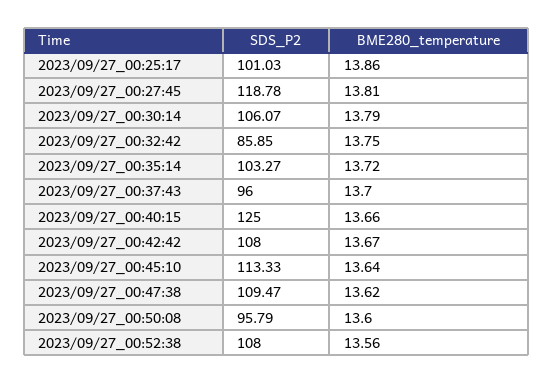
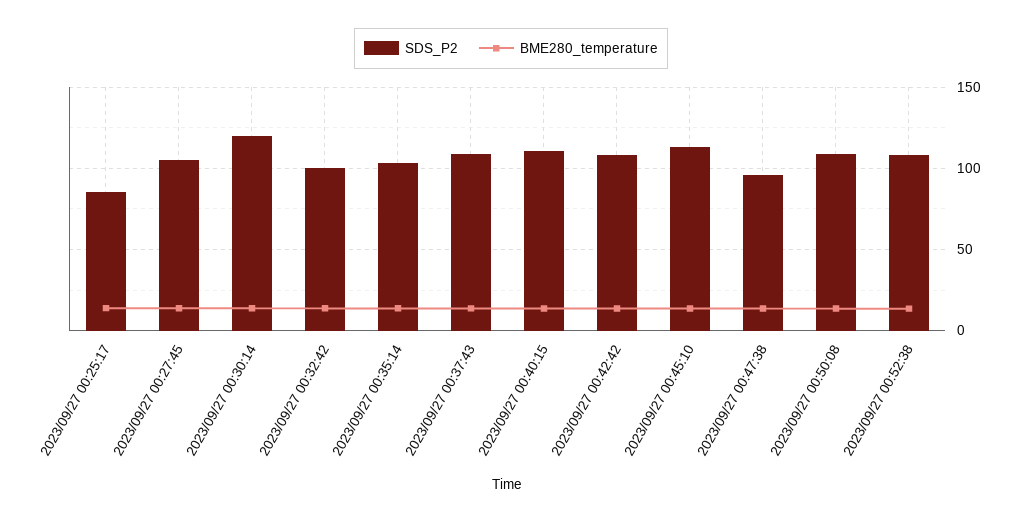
  {
    "SDS_P2": {
-     "2023/09/27_00:25:17": 101.03,
+     "2023/09/27_00:25:17": 85,
-     "2023/09/27_00:27:45": 118.78,
+     "2023/09/27_00:27:45": 105,
-     "2023/09/27_00:30:14": 106.07,
+     "2023/09/27_00:30:14": 120,
-     "2023/09/27_00:32:42": 85.85,
+     "2023/09/27_00:32:42": 100,
      "2023/09/27_00:35:14": 103.27,
-     "2023/09/27_00:37:43": 96,
+     "2023/09/27_00:37:43": 110,
-     "2023/09/27_00:40:15": 125,
+     "2023/09/27_00:40:15": 110,
      "2023/09/27_00:42:42": 108,
      "2023/09/27_00:45:10": 113.33,
-     "2023/09/27_00:47:38": 109.47,
+     "2023/09/27_00:47:38": 95,
-     "2023/09/27_00:50:08": 95.79,
+     "2023/09/27_00:50:08": 110,
      "2023/09/27_00:52:38": 108
    },
    "BME280_temperature": {
      "2023/09/27_00:25:17": 13.86,
      "2023/09/27_00:27:45": 13.81,
      "2023/09/27_00:30:14": 13.79,
      "2023/09/27_00:32:42": 13.75,
      "2023/09/27_00:35:14": 13.72,
      "2023/09/27_00:37:43": 13.7,
      "2023/09/27_00:40:15": 13.66,
      "2023/09/27_00:42:42": 13.67,
      "2023/09/27_00:45:10": 13.64,
      "2023/09/27_00:47:38": 13.62,
      "2023/09/27_00:50:08": 13.6,
      "2023/09/27_00:52:38": 13.56
    }
  }

